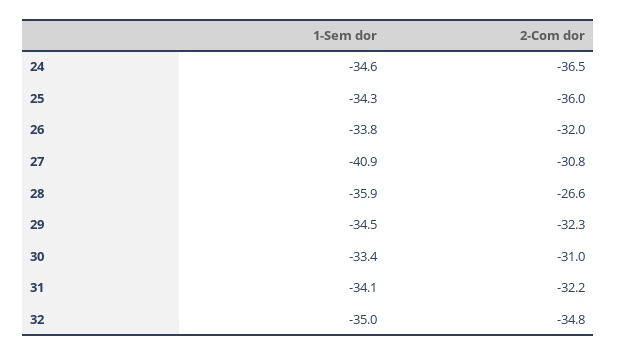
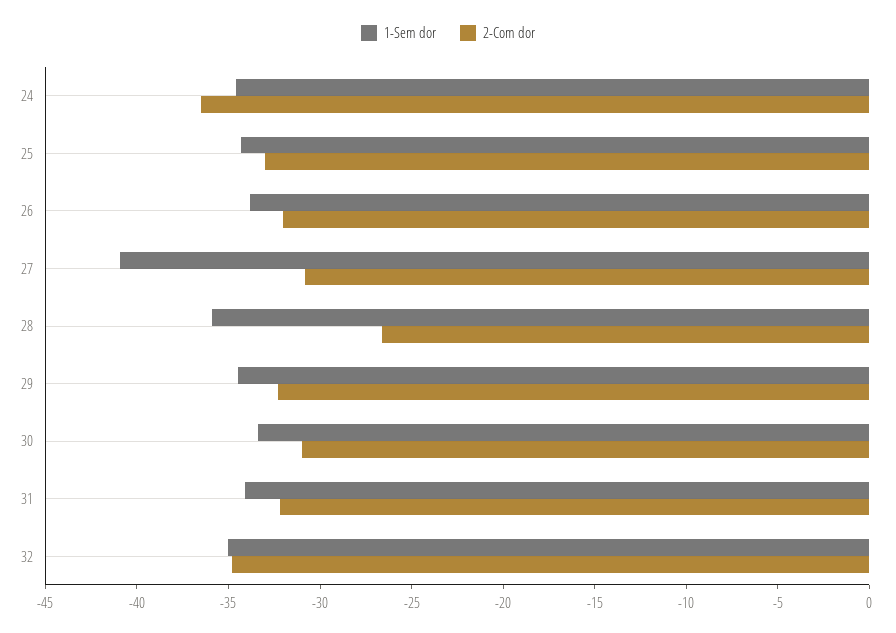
  {
    "1-Sem dor": {
      "24": -34.6,
      "25": -34.3,
      "26": -33.8,
      "27": -40.9,
      "28": -35.9,
      "29": -34.5,
      "30": -33.4,
      "31": -34.1,
      "32": -35
    },
    "2-Com dor": {
      "24": -36.5,
-     "25": -36,
+     "25": -33,
      "26": -32,
      "27": -30.8,
      "28": -26.6,
      "29": -32.3,
      "30": -31,
      "31": -32.2,
      "32": -34.8
    }
  }

